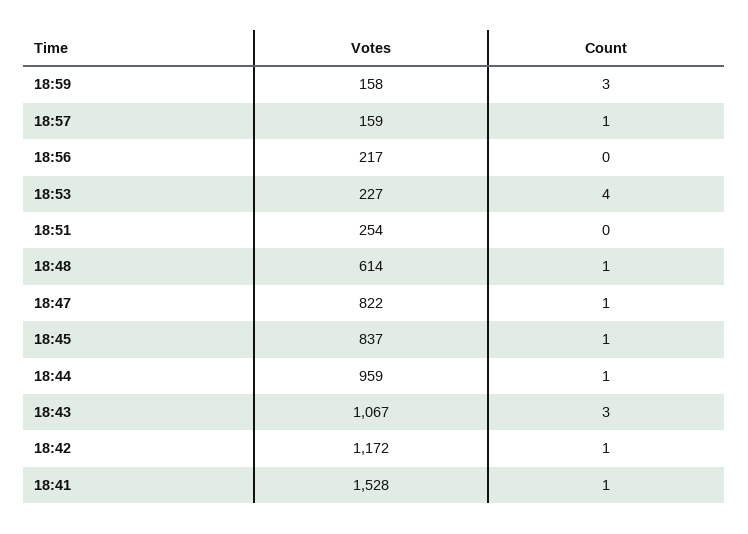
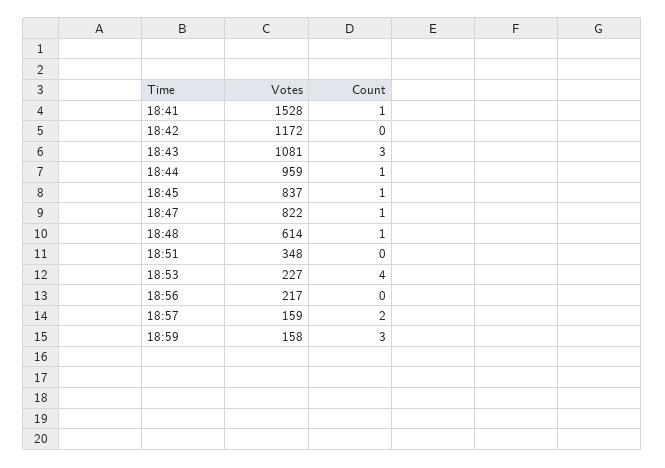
  {
    "Votes": {
      "18:59": 158,
      "18:57": 159,
      "18:56": 217,
      "18:53": 227,
-     "18:51": 254,
+     "18:51": 348,
      "18:48": 614,
      "18:47": 822,
      "18:45": 837,
      "18:44": 959,
-     "18:43": 1067,
+     "18:43": 1081,
      "18:42": 1172,
      "18:41": 1528
    },
    "Count": {
      "18:59": 3,
-     "18:57": 1,
+     "18:57": 2,
      "18:56": 0,
      "18:53": 4,
      "18:51": 0,
      "18:48": 1,
      "18:47": 1,
      "18:45": 1,
      "18:44": 1,
      "18:43": 3,
-     "18:42": 1,
+     "18:42": 0,
      "18:41": 1
    }
  }

